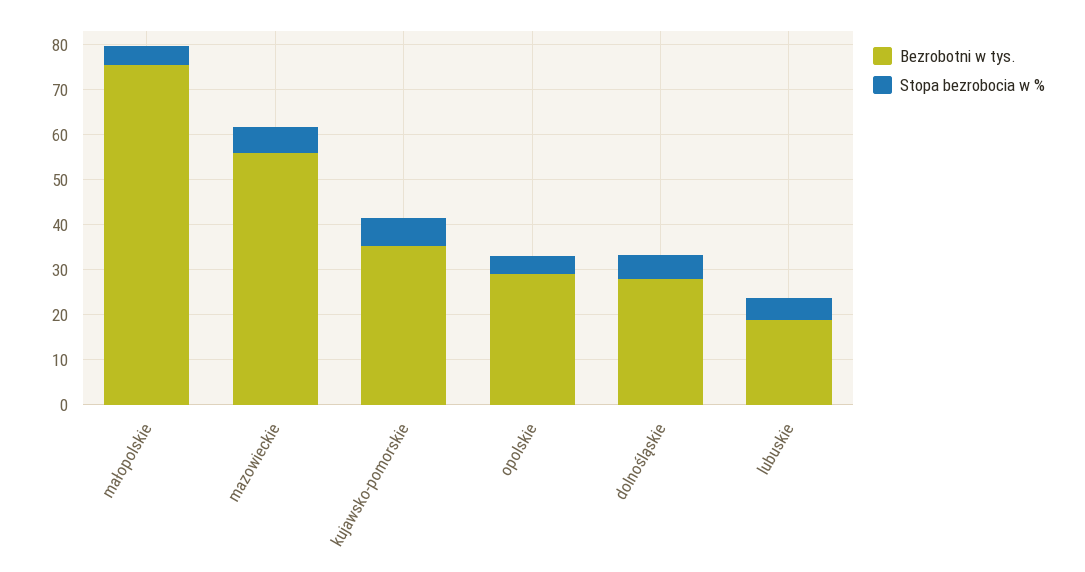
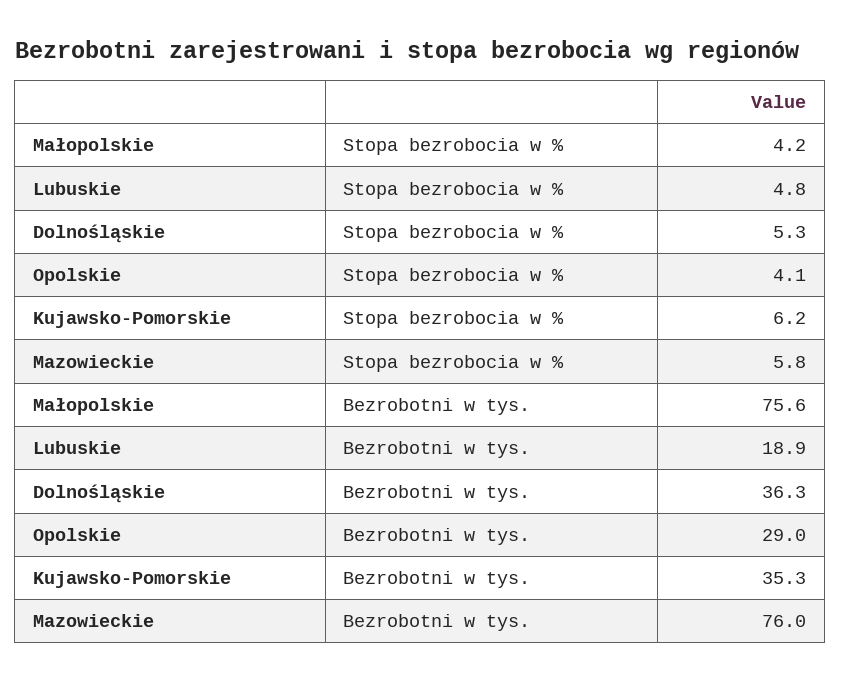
  {
    "Bezrobotni w tys.": {
      "małopolskie": 75.6,
-     "mazowieckie": 56,
+     "mazowieckie": 76,
      "kujawsko-pomorskie": 35.3,
      "opolskie": 29,
-     "dolnośląskie": 28,
+     "dolnośląskie": 36.3,
      "lubuskie": 18.9
    },
    "Stopa bezrobocia w %": {
      "małopolskie": 4.2,
      "mazowieckie": 5.8,
      "kujawsko-pomorskie": 6.2,
      "opolskie": 4.1,
      "dolnośląskie": 5.3,
      "lubuskie": 4.8
    }
  }

